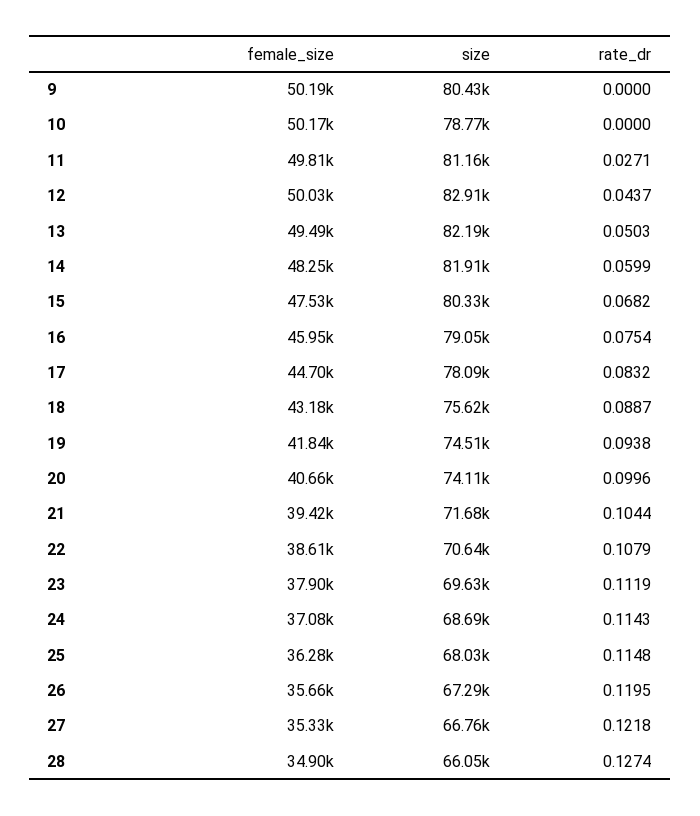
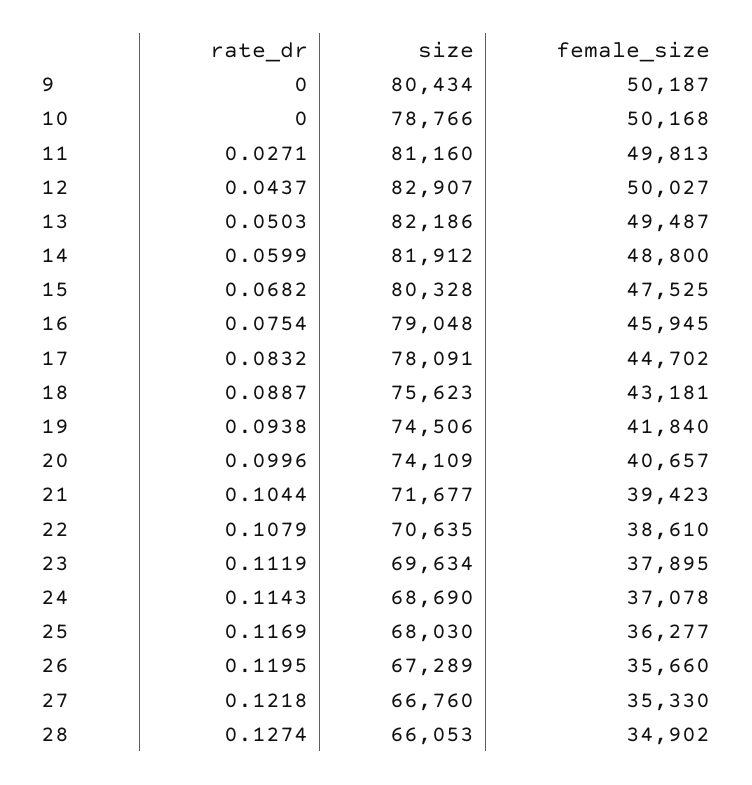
  {
    "female_size": {
      "9": 50187,
      "10": 50168,
      "11": 49813,
      "12": 50027,
      "13": 49487,
-     "14": 48250,
+     "14": 48800,
      "15": 47525,
      "16": 45945,
      "17": 44702,
      "18": 43181,
      "19": 41840,
      "20": 40657,
      "21": 39423,
      "22": 38610,
      "23": 37895,
      "24": 37078,
      "25": 36277,
      "26": 35660,
      "27": 35330,
      "28": 34902
    },
    "size": {
      "9": 80434,
      "10": 78766,
      "11": 81160,
      "12": 82907,
      "13": 82186,
      "14": 81912,
      "15": 80328,
      "16": 79048,
      "17": 78091,
      "18": 75623,
      "19": 74506,
      "20": 74109,
      "21": 71677,
      "22": 70635,
      "23": 69634,
      "24": 68690,
      "25": 68030,
      "26": 67289,
      "27": 66760,
      "28": 66053
    },
    "rate_dr": {
      "9": 0,
      "10": 0,
      "11": 0.0271,
      "12": 0.0437,
      "13": 0.0503,
      "14": 0.0599,
      "15": 0.0682,
      "16": 0.0754,
      "17": 0.0832,
      "18": 0.0887,
      "19": 0.0938,
      "20": 0.0996,
      "21": 0.1044,
      "22": 0.1079,
      "23": 0.1119,
      "24": 0.1143,
-     "25": 0.1148,
+     "25": 0.1169,
      "26": 0.1195,
      "27": 0.1218,
      "28": 0.1274
    }
  }

